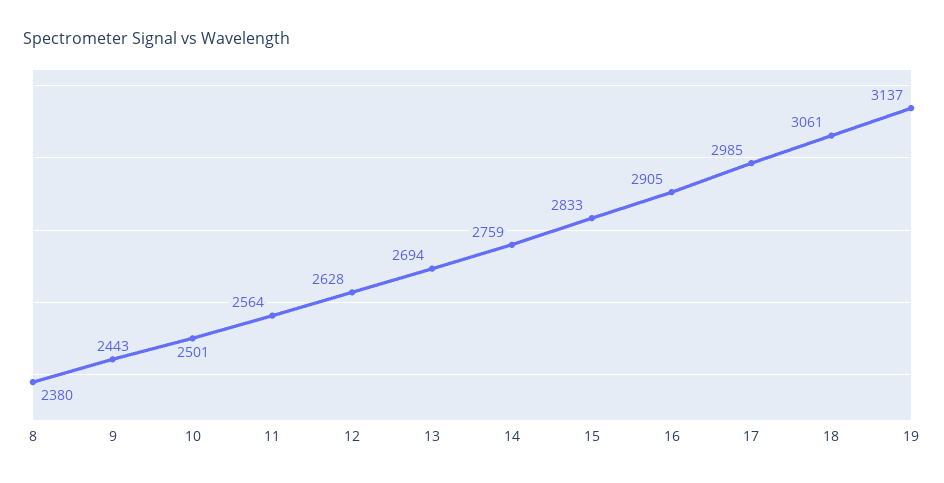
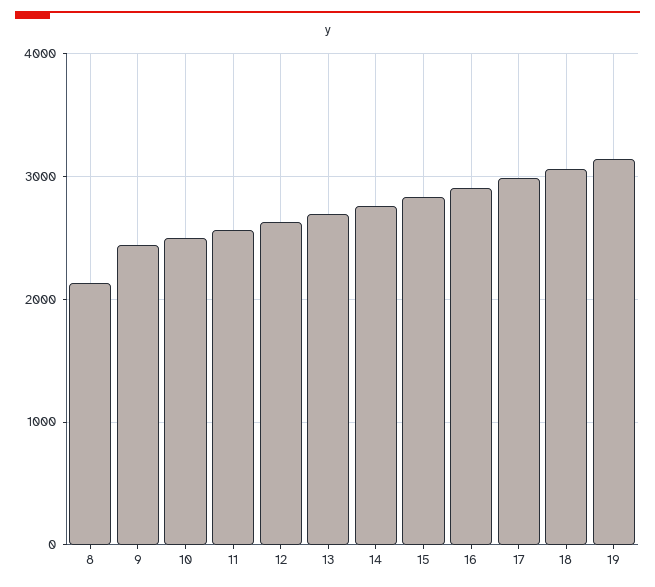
  {
-   "8": 2380,
+   "8": 2100,
    "9": 2443,
    "10": 2501,
    "11": 2564,
    "12": 2628,
    "13": 2694,
    "14": 2759,
    "15": 2833,
    "16": 2905,
    "17": 2985,
    "18": 3061,
    "19": 3137
  }

